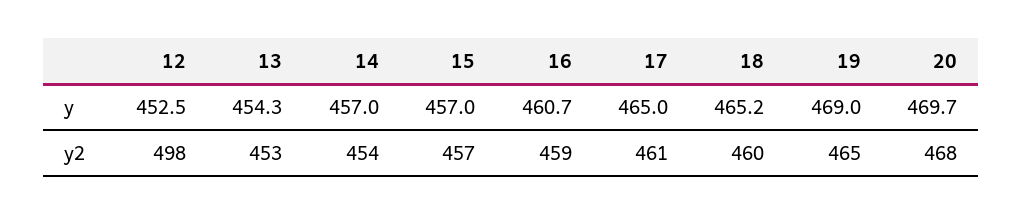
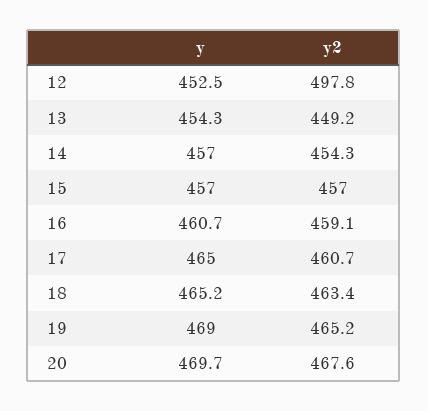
  {
    "12": {
      "y": 452.5,
      "y2": 497.8
    },
    "13": {
      "y": 454.3,
-     "y2": 453
+     "y2": 449.2
    },
    "14": {
      "y": 457,
      "y2": 454.3
    },
    "15": {
      "y": 457,
      "y2": 457
    },
    "16": {
      "y": 460.7,
      "y2": 459.1
    },
    "17": {
      "y": 465,
      "y2": 460.7
    },
    "18": {
      "y": 465.2,
-     "y2": 460
+     "y2": 463.4
    },
    "19": {
      "y": 469,
      "y2": 465.2
    },
    "20": {
      "y": 469.7,
      "y2": 467.6
    }
  }

